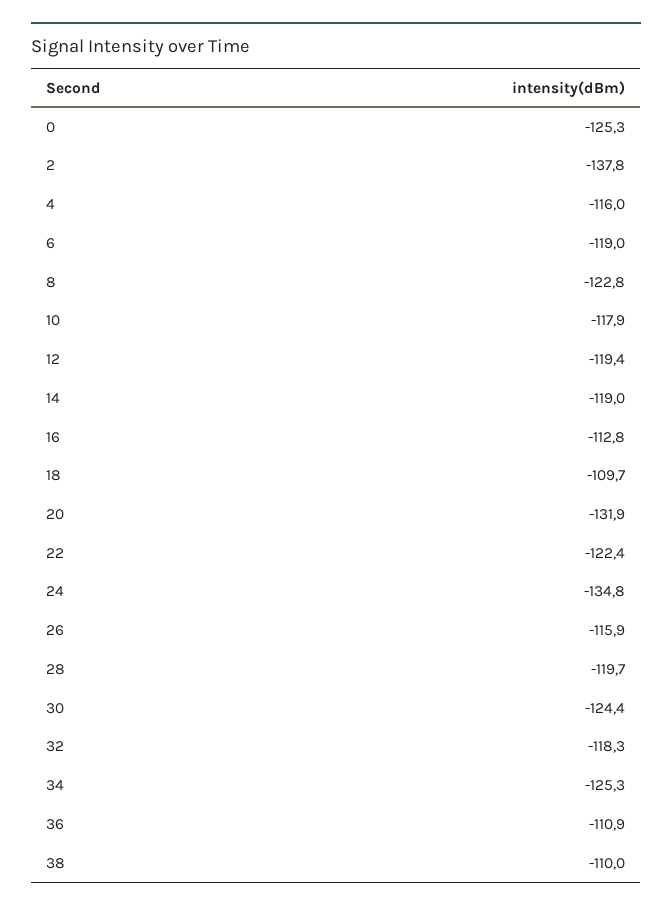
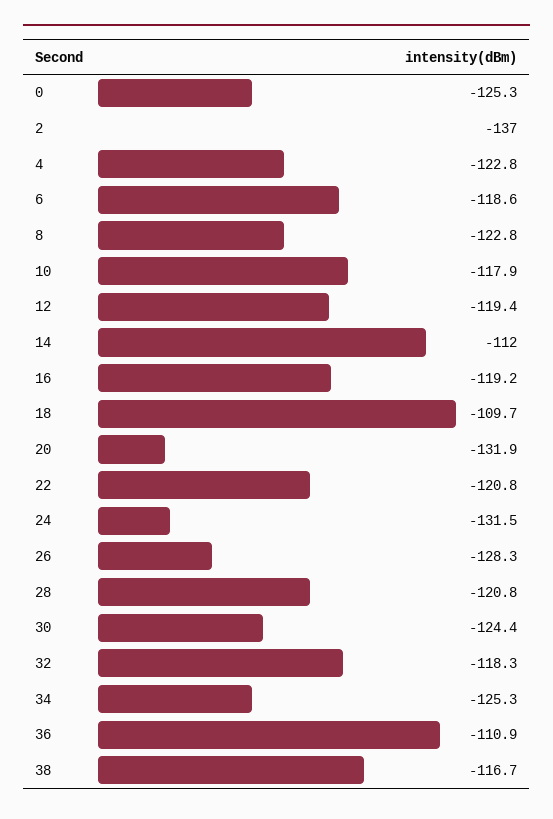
  {
    "0": -125.3,
-   "2": -137.8,
+   "2": -137,
-   "4": -116,
+   "4": -122.8,
-   "6": -119,
+   "6": -118.6,
    "8": -122.8,
    "10": -117.9,
    "12": -119.4,
-   "14": -119,
+   "14": -112,
-   "16": -112.8,
+   "16": -119.2,
    "18": -109.7,
    "20": -131.9,
-   "22": -122.4,
+   "22": -120.8,
-   "24": -134.8,
+   "24": -131.5,
-   "26": -115.9,
+   "26": -128.3,
-   "28": -119.7,
+   "28": -120.8,
    "30": -124.4,
    "32": -118.3,
    "34": -125.3,
    "36": -110.9,
-   "38": -110
+   "38": -116.7
  }

